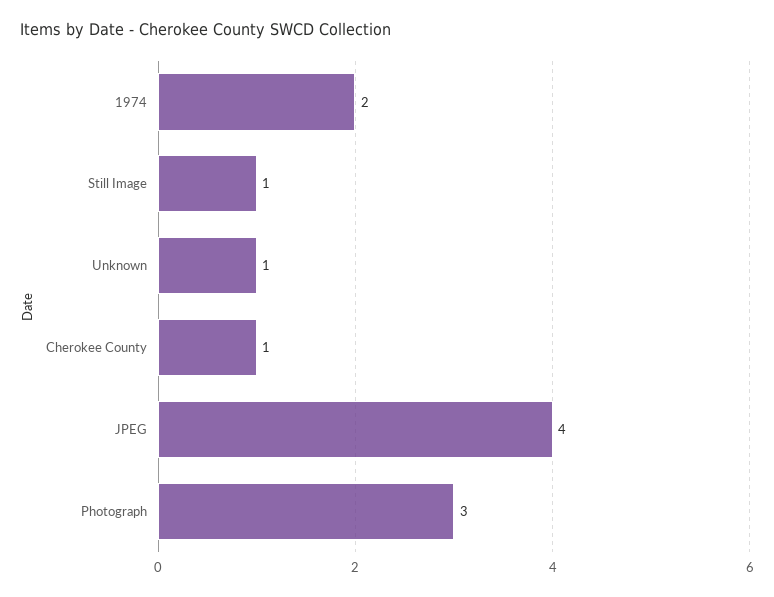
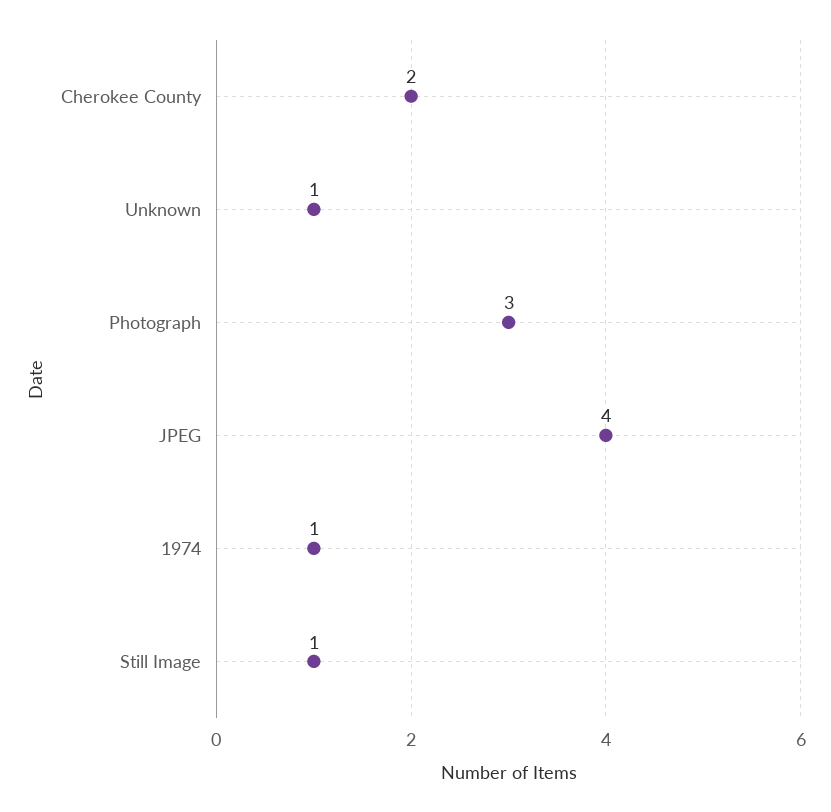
  {
-   "1974": 2,
+   "1974": 1,
    "Still Image": 1,
    "Unknown": 1,
-   "Cherokee County": 1,
+   "Cherokee County": 2,
    "JPEG": 4,
    "Photograph": 3
  }

